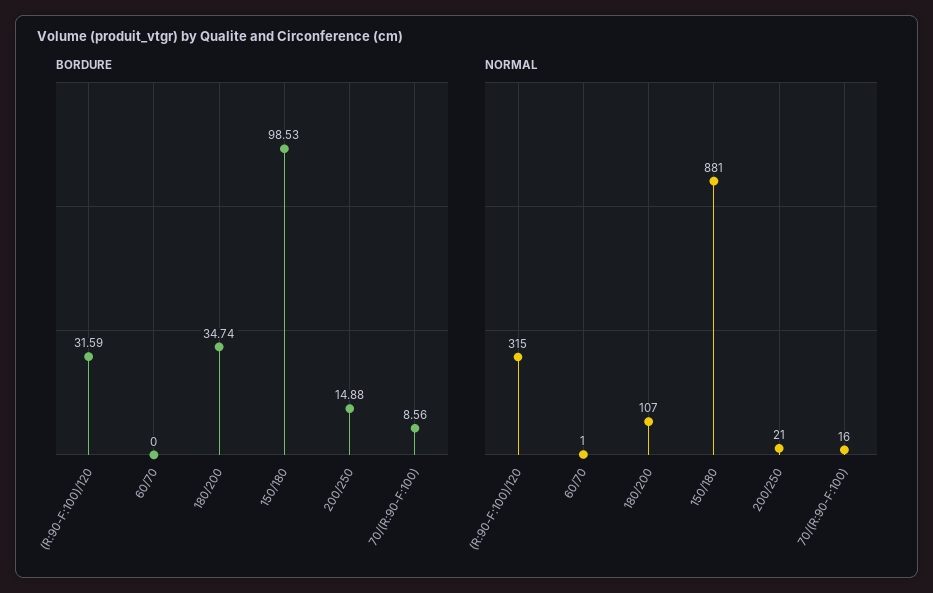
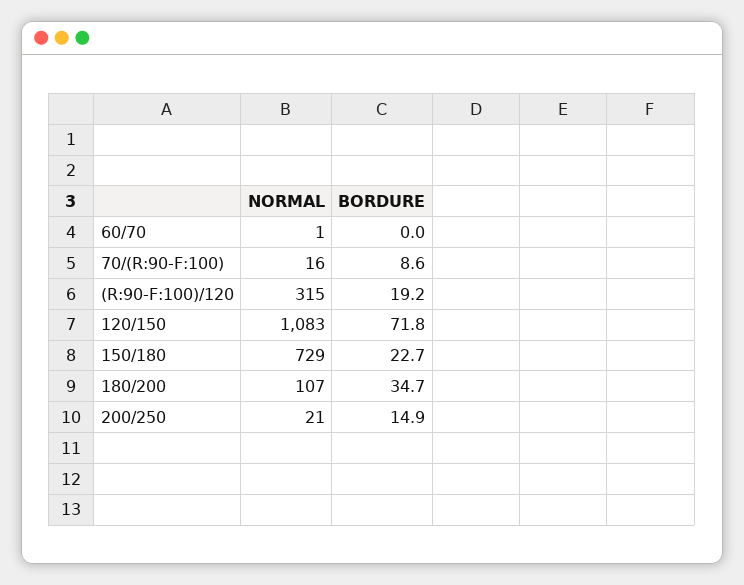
  {
    "BORDURE": {
-     "(R:90-F:100)/120": 31.59,
+     "(R:90-F:100)/120": 19.2,
      "60/70": 0,
      "180/200": 34.74,
-     "150/180": 98.53,
+     "150/180": 22.7,
      "200/250": 14.88,
-     "70/(R:90-F:100)": 8.56
+     "70/(R:90-F:100)": 8.56,
+     "120/150": 71.8
    },
    "NORMAL": {
      "(R:90-F:100)/120": 315,
      "60/70": 1,
      "180/200": 107,
-     "150/180": 881,
+     "150/180": 729,
      "200/250": 21,
-     "70/(R:90-F:100)": 16
+     "70/(R:90-F:100)": 16,
+     "120/150": 1083
    }
  }

